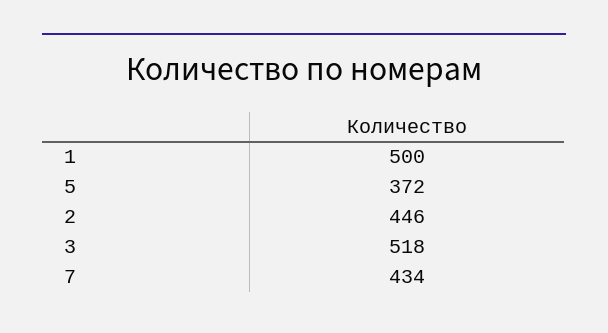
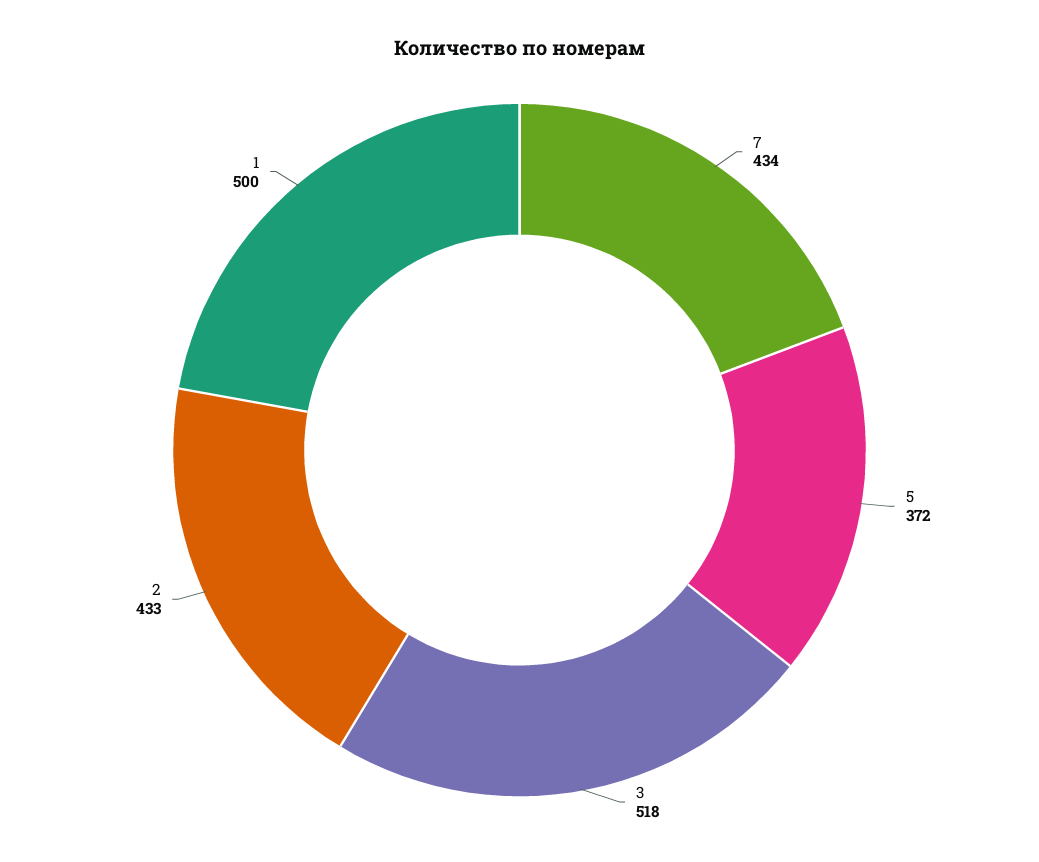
  {
    "1": 500,
    "5": 372,
-   "2": 446,
+   "2": 433,
    "3": 518,
    "7": 434
  }

